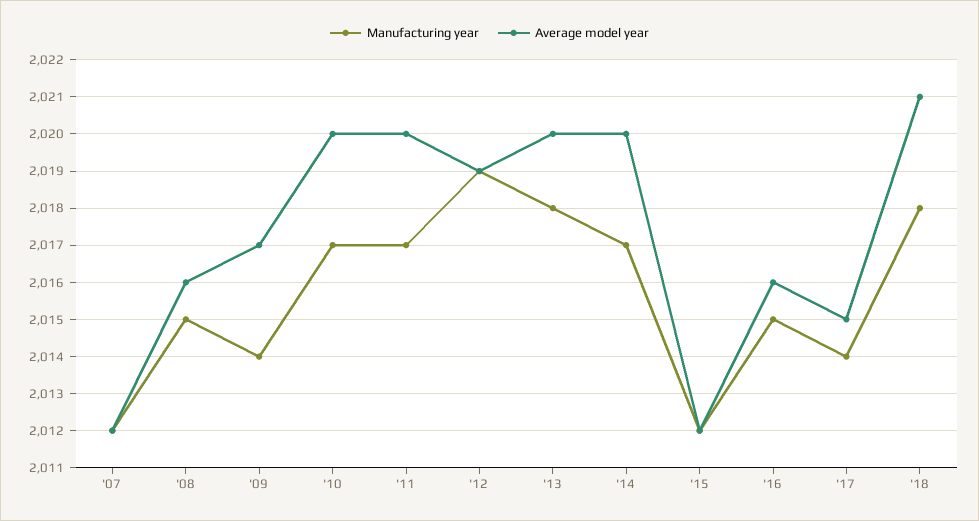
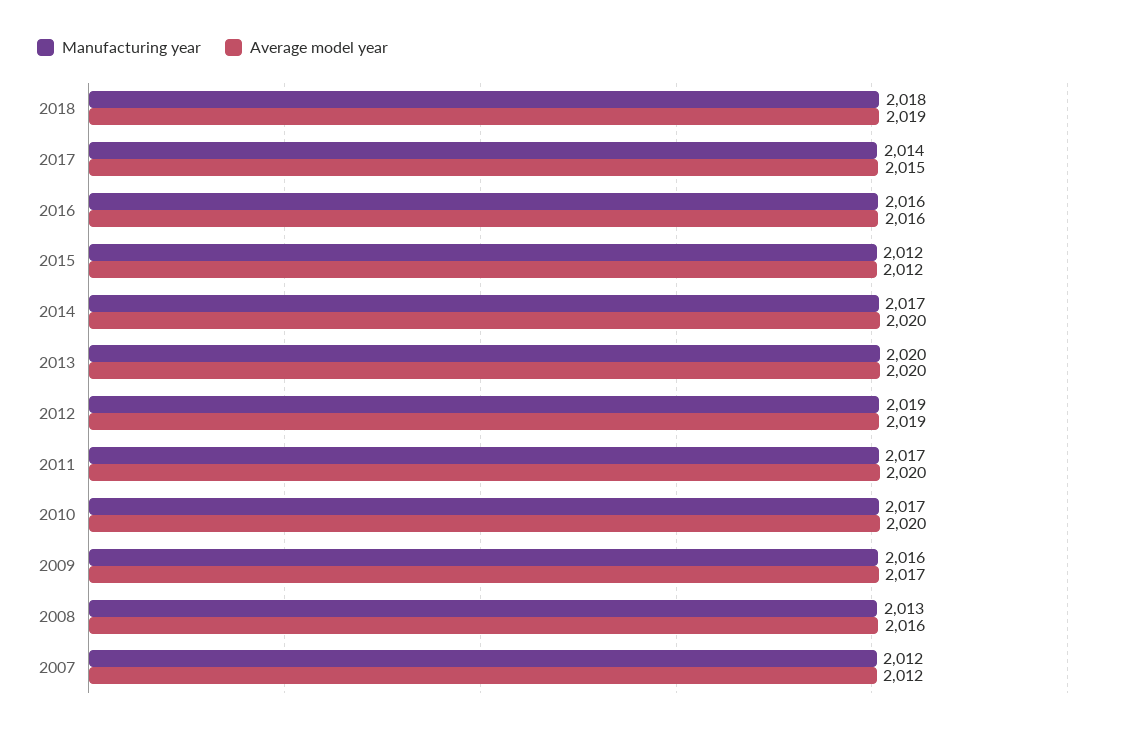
  {
    "Manufacturing year": {
      "'07": 2012,
-     "'08": 2015,
+     "'08": 2013,
-     "'09": 2014,
+     "'09": 2016,
      "'10": 2017,
      "'11": 2017,
      "'12": 2019,
-     "'13": 2018,
+     "'13": 2020,
      "'14": 2017,
      "'15": 2012,
-     "'16": 2015,
+     "'16": 2016,
      "'17": 2014,
      "'18": 2018
    },
    "Average model year": {
      "'07": 2012,
      "'08": 2016,
      "'09": 2017,
      "'10": 2020,
      "'11": 2020,
      "'12": 2019,
      "'13": 2020,
      "'14": 2020,
      "'15": 2012,
      "'16": 2016,
      "'17": 2015,
-     "'18": 2021
+     "'18": 2019
    }
  }

